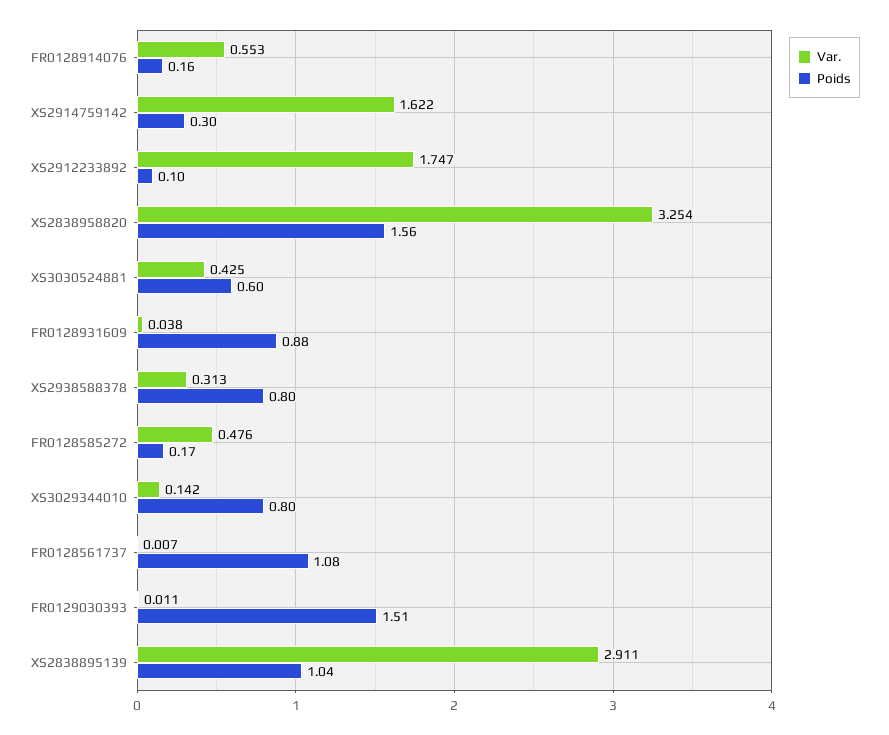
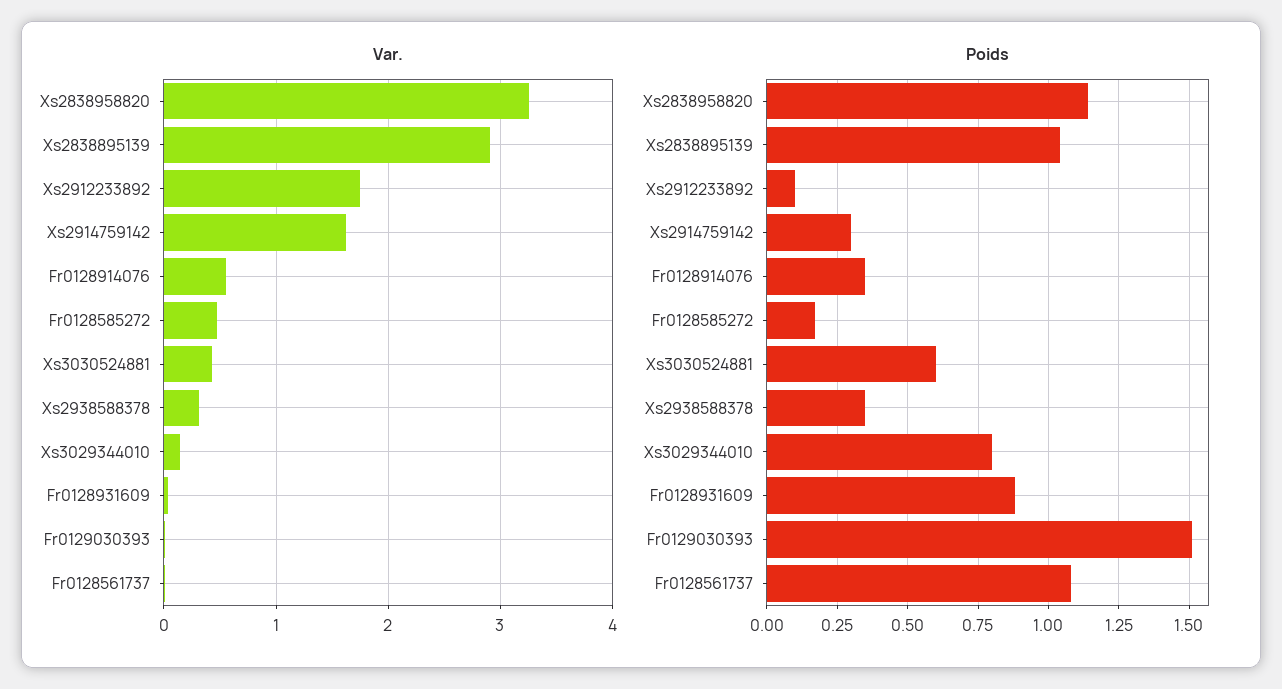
  {
    "Var.": {
      "FR0128914076": 0.553,
      "XS2914759142": 1.622,
      "XS2912233892": 1.747,
      "XS2838958820": 3.254,
      "XS3030524881": 0.425,
      "FR0128931609": 0.038,
      "XS2938588378": 0.313,
      "FR0128585272": 0.476,
      "XS3029344010": 0.142,
      "FR0128561737": 0.007,
      "FR0129030393": 0.011,
      "XS2838895139": 2.911
    },
    "Poids": {
-     "FR0128914076": 0.16,
+     "FR0128914076": 0.35,
      "XS2914759142": 0.3,
      "XS2912233892": 0.1,
-     "XS2838958820": 1.56,
+     "XS2838958820": 1.15,
      "XS3030524881": 0.6,
      "FR0128931609": 0.88,
-     "XS2938588378": 0.8,
+     "XS2938588378": 0.35,
      "FR0128585272": 0.17,
      "XS3029344010": 0.8,
      "FR0128561737": 1.08,
      "FR0129030393": 1.51,
      "XS2838895139": 1.04
    }
  }

